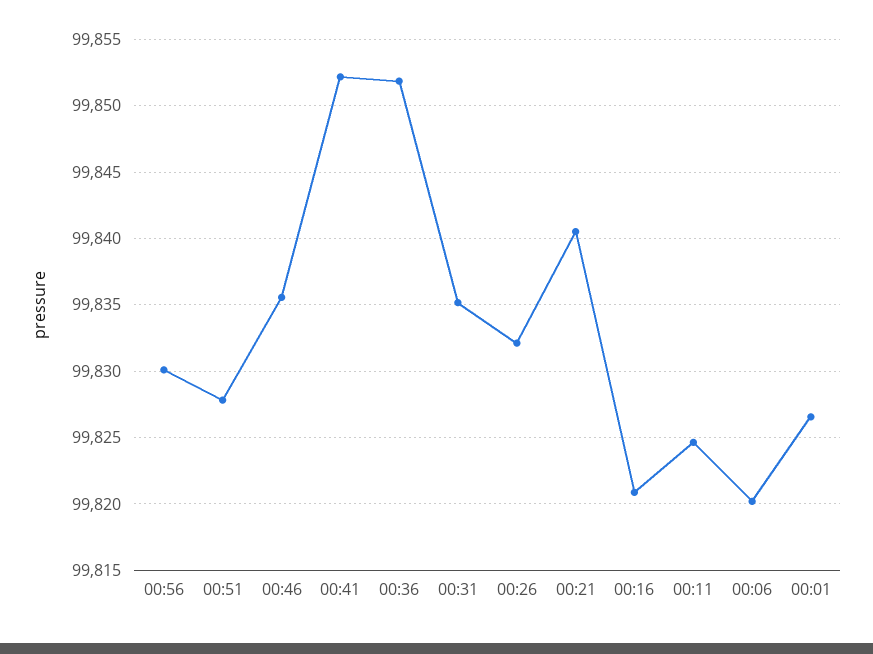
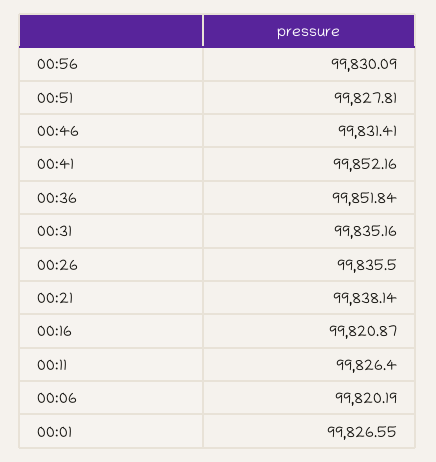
  {
    "00:56": 99830.09,
    "00:51": 99827.81,
-   "00:46": 99835.5,
+   "00:46": 99831.41,
    "00:41": 99852.16,
    "00:36": 99851.84,
    "00:31": 99835.16,
-   "00:26": 99832,
+   "00:26": 99835.5,
-   "00:21": 99840.5,
+   "00:21": 99838.14,
    "00:16": 99820.87,
-   "00:11": 99824.5,
+   "00:11": 99826.4,
    "00:06": 99820.19,
    "00:01": 99826.55
  }

